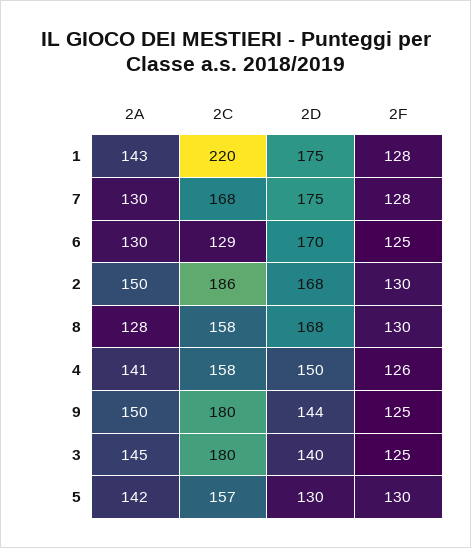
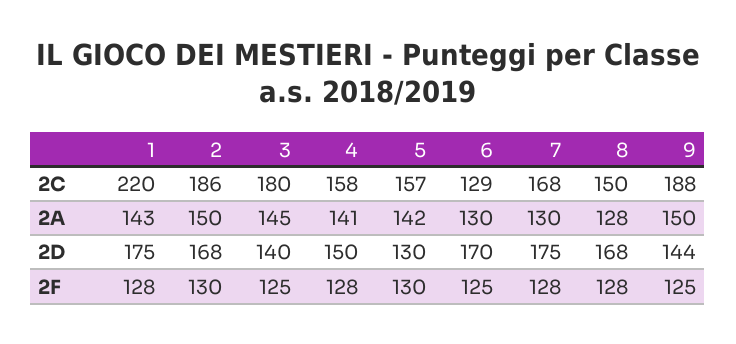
  {
    "2A": {
      "1": 143,
      "7": 130,
      "6": 130,
      "2": 150,
      "8": 128,
      "4": 141,
      "9": 150,
      "3": 145,
      "5": 142
    },
    "2C": {
      "1": 220,
      "7": 168,
      "6": 129,
      "2": 186,
-     "8": 158,
+     "8": 150,
      "4": 158,
-     "9": 180,
+     "9": 188,
      "3": 180,
      "5": 157
    },
    "2D": {
      "1": 175,
      "7": 175,
      "6": 170,
      "2": 168,
      "8": 168,
      "4": 150,
      "9": 144,
      "3": 140,
      "5": 130
    },
    "2F": {
      "1": 128,
      "7": 128,
      "6": 125,
      "2": 130,
-     "8": 130,
+     "8": 128,
-     "4": 126,
+     "4": 128,
      "9": 125,
      "3": 125,
      "5": 130
    }
  }

